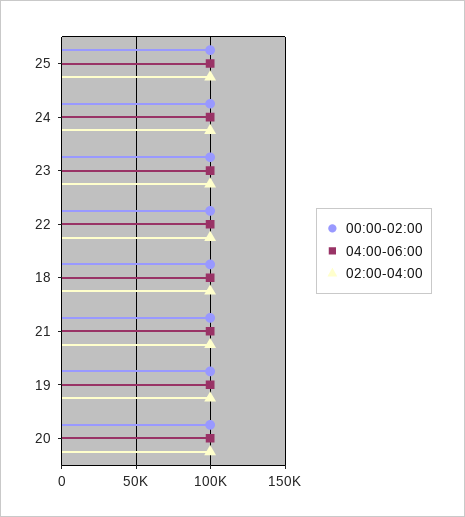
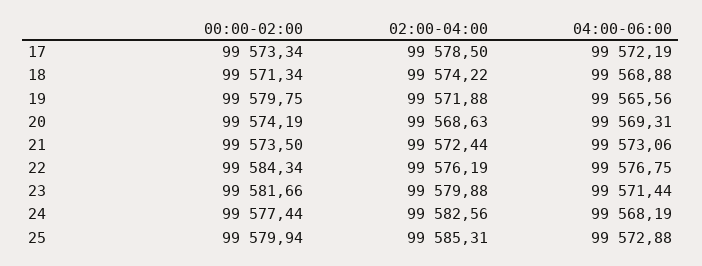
  {
    "00:00-02:00": {
      "25": 99579.94,
      "24": 99577.44,
      "23": 99581.66,
      "22": 99584.34,
      "18": 99571.34,
      "21": 99573.5,
      "19": 99579.75,
-     "20": 99574.19
+     "20": 99574.19,
+     "17": 99573.34
    },
    "04:00-06:00": {
      "25": 99572.88,
      "24": 99568.19,
      "23": 99571.44,
      "22": 99576.75,
      "18": 99568.88,
      "21": 99573.06,
      "19": 99565.56,
-     "20": 99569.31
+     "20": 99569.31,
+     "17": 99572.19
    },
    "02:00-04:00": {
      "25": 99585.31,
      "24": 99582.56,
      "23": 99579.88,
      "22": 99576.19,
      "18": 99574.22,
      "21": 99572.44,
      "19": 99571.88,
-     "20": 99568.63
+     "20": 99568.63,
+     "17": 99578.5
    }
  }

